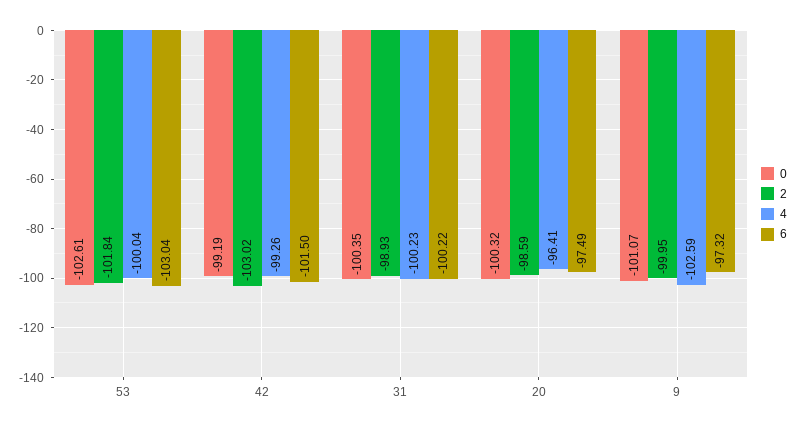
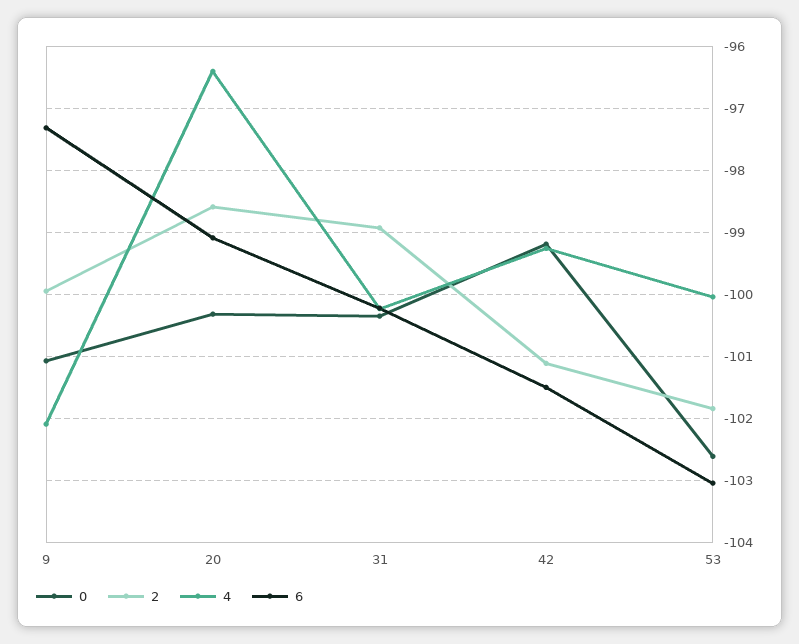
  {
    "0": {
      "53": -102.61,
      "42": -99.19,
      "31": -100.35,
      "20": -100.32,
      "9": -101.07
    },
    "2": {
      "53": -101.84,
-     "42": -103.02,
+     "42": -101.1,
      "31": -98.93,
      "20": -98.59,
      "9": -99.95
    },
    "4": {
      "53": -100.04,
      "42": -99.26,
      "31": -100.23,
      "20": -96.41,
-     "9": -102.59
+     "9": -102.1
    },
    "6": {
      "53": -103.04,
      "42": -101.5,
      "31": -100.22,
-     "20": -97.49,
+     "20": -99.1,
      "9": -97.32
    }
  }

